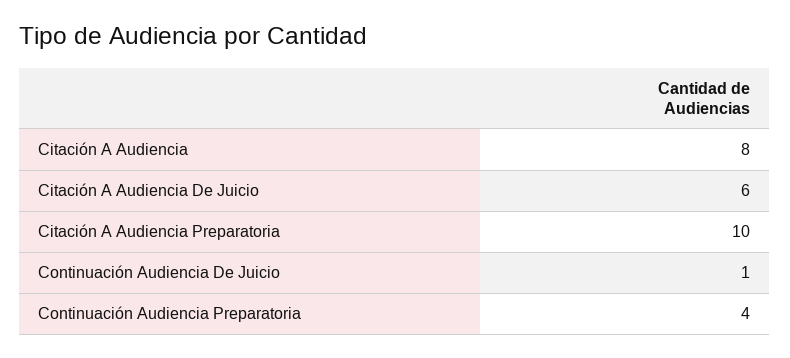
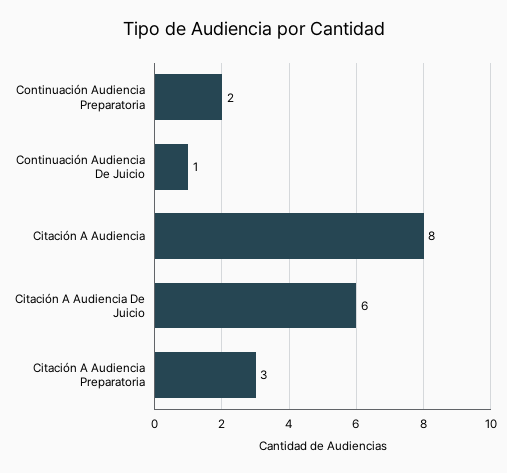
  {
    "Citación A Audiencia": 8,
    "Citación A Audiencia De Juicio": 6,
-   "Citación A Audiencia Preparatoria": 10,
+   "Citación A Audiencia Preparatoria": 3,
    "Continuación Audiencia De Juicio": 1,
-   "Continuación Audiencia Preparatoria": 4
+   "Continuación Audiencia Preparatoria": 2
  }

